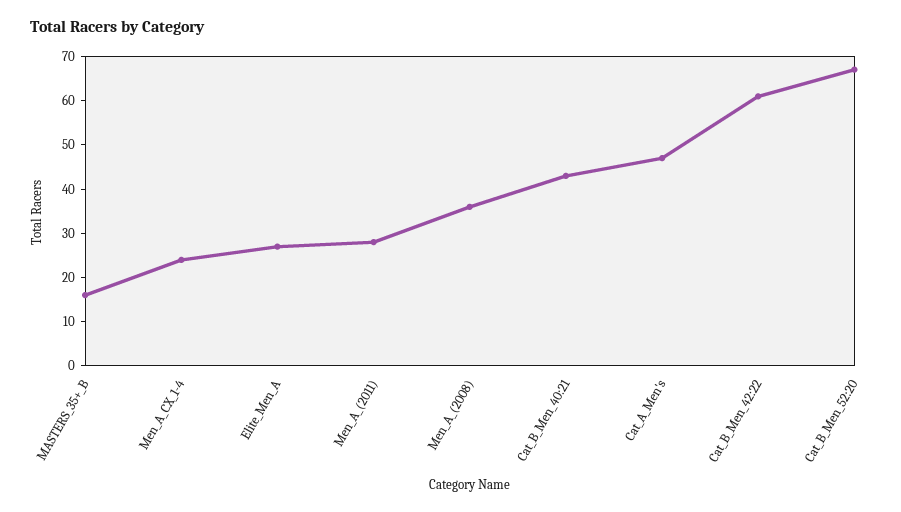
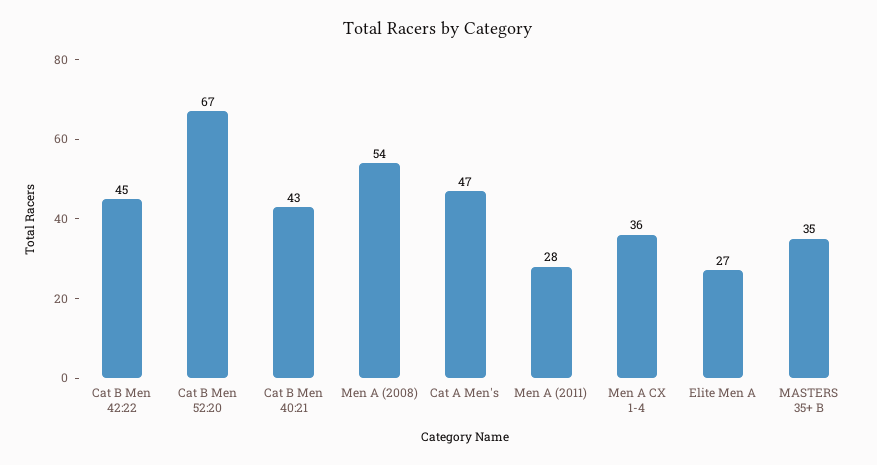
  {
-   "MASTERS_35+_B": 15,
+   "MASTERS_35+_B": 35,
-   "Men_A_CX_1-4": 25,
+   "Men_A_CX_1-4": 36,
    "Elite_Men_A": 27,
    "Men_A_(2011)": 28,
-   "Men_A_(2008)": 35,
+   "Men_A_(2008)": 54,
    "Cat_B_Men_40:21": 43,
    "Cat_A_Men's": 47,
-   "Cat_B_Men_42:22": 60,
+   "Cat_B_Men_42:22": 45,
    "Cat_B_Men_52:20": 67
  }

